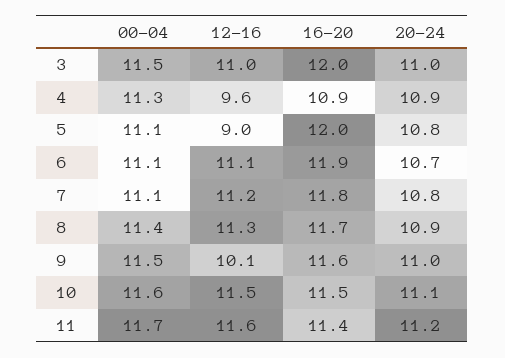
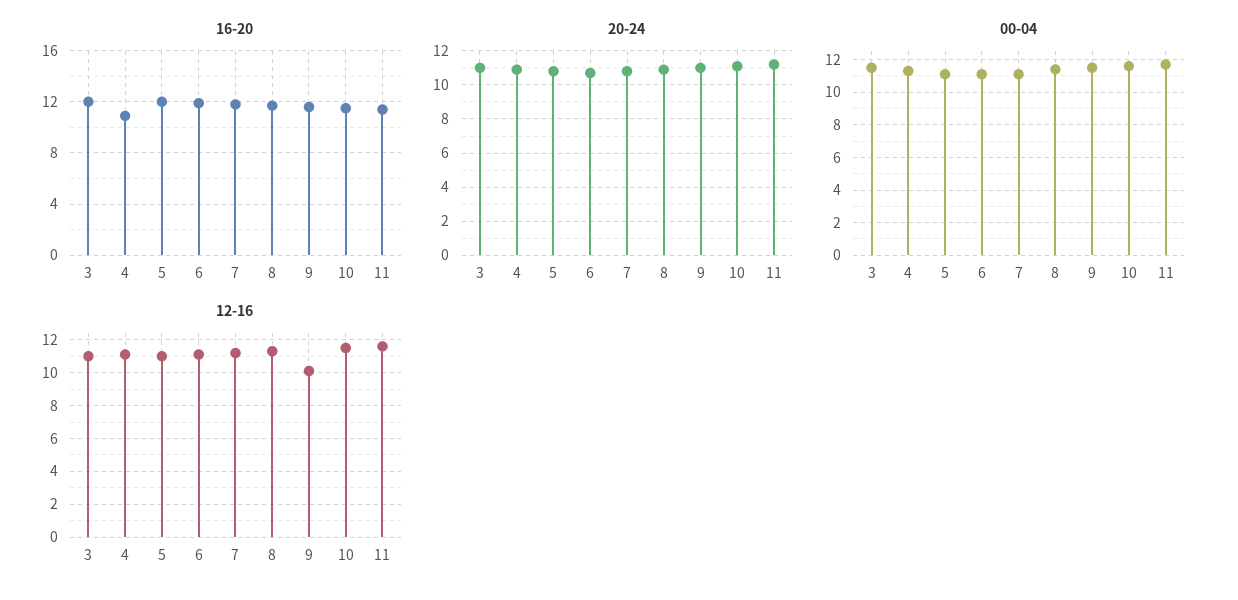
  {
    "00-04": {
      "3": 11.5,
      "4": 11.3,
      "5": 11.1,
      "6": 11.1,
      "7": 11.1,
      "8": 11.4,
      "9": 11.5,
      "10": 11.6,
      "11": 11.7
    },
    "12-16": {
      "3": 11,
-     "4": 9.6,
+     "4": 11,
-     "5": 9,
+     "5": 11,
      "6": 11.1,
      "7": 11.2,
      "8": 11.3,
      "9": 10.1,
      "10": 11.5,
      "11": 11.6
    },
    "16-20": {
      "3": 12,
      "4": 10.9,
      "5": 12,
      "6": 11.9,
      "7": 11.8,
      "8": 11.7,
      "9": 11.6,
      "10": 11.5,
      "11": 11.4
    },
    "20-24": {
      "3": 11,
      "4": 10.9,
      "5": 10.8,
      "6": 10.7,
      "7": 10.8,
      "8": 10.9,
      "9": 11,
      "10": 11.1,
      "11": 11.2
    }
  }

